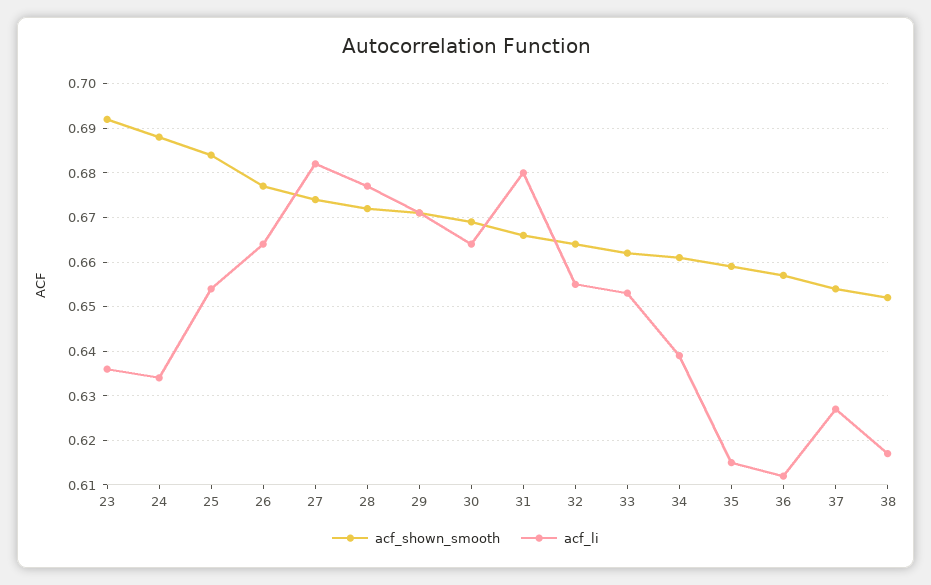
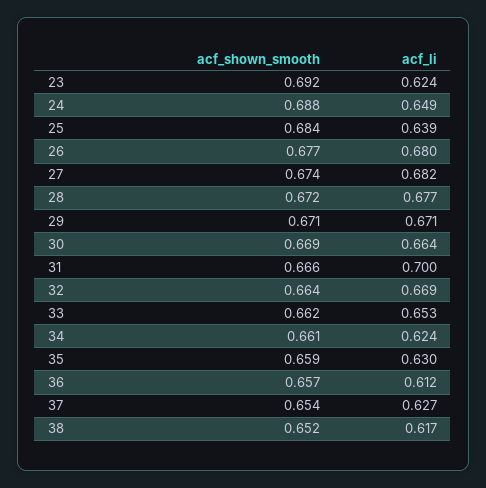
  {
    "acf_shown_smooth": {
      "23": 0.692,
      "24": 0.688,
      "25": 0.684,
      "26": 0.677,
      "27": 0.674,
      "28": 0.672,
      "29": 0.671,
      "30": 0.669,
      "31": 0.666,
      "32": 0.664,
      "33": 0.662,
      "34": 0.661,
      "35": 0.659,
      "36": 0.657,
      "37": 0.654,
      "38": 0.652
    },
    "acf_li": {
-     "23": 0.635,
+     "23": 0.624,
-     "24": 0.635,
+     "24": 0.649,
-     "25": 0.655,
+     "25": 0.639,
-     "26": 0.665,
+     "26": 0.68,
      "27": 0.682,
      "28": 0.677,
      "29": 0.671,
      "30": 0.664,
-     "31": 0.68,
+     "31": 0.7,
-     "32": 0.655,
+     "32": 0.669,
      "33": 0.653,
-     "34": 0.64,
+     "34": 0.624,
-     "35": 0.615,
+     "35": 0.63,
      "36": 0.612,
      "37": 0.627,
      "38": 0.617
    }
  }

